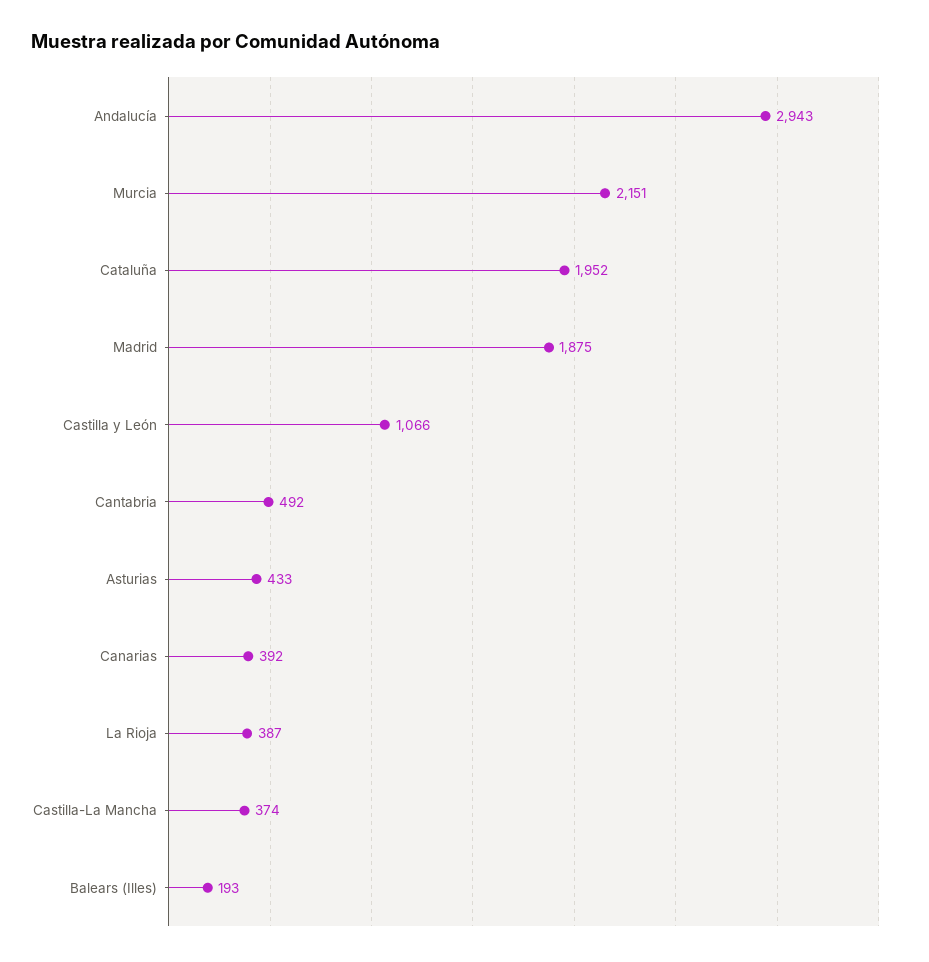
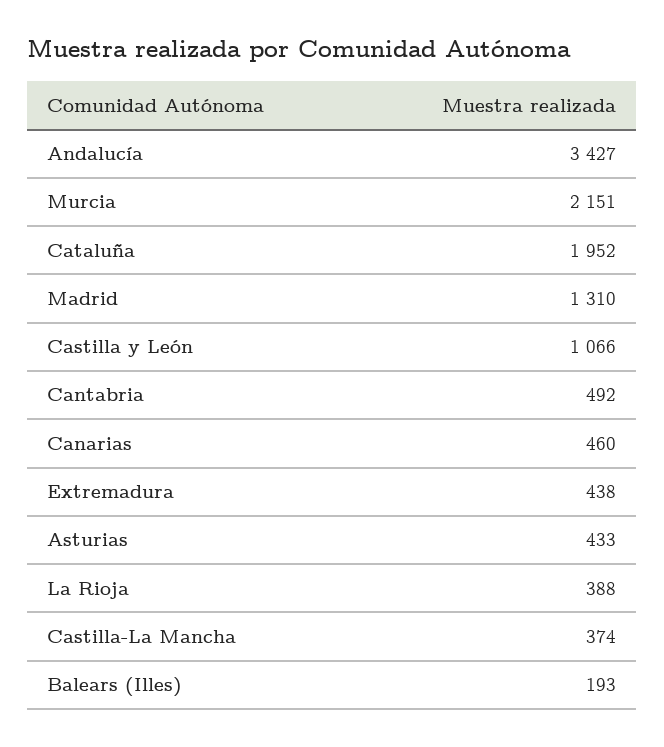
  {
-   "Andalucía": 2943,
+   "Andalucía": 3427,
    "Murcia": 2151,
    "Cataluña": 1952,
-   "Madrid": 1875,
+   "Madrid": 1310,
    "Castilla y León": 1066,
    "Cantabria": 492,
    "Asturias": 433,
-   "Canarias": 392,
+   "Canarias": 460,
-   "La Rioja": 387,
+   "La Rioja": 388,
    "Castilla-La Mancha": 374,
-   "Balears (Illes)": 193
+   "Balears (Illes)": 193,
+   "Extremadura": 438
  }

